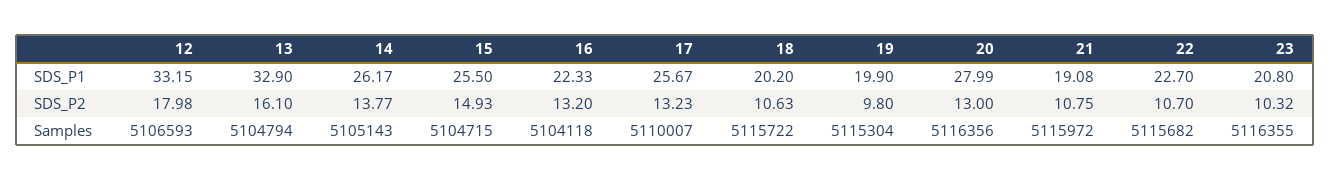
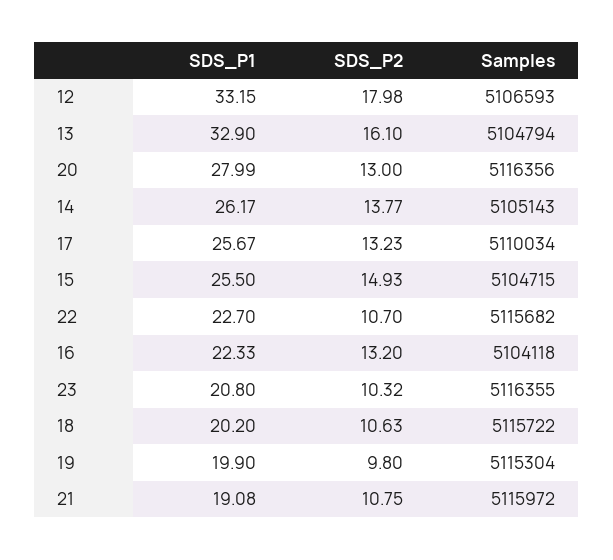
  {
    "12": {
      "SDS_P1": 33.15,
      "SDS_P2": 17.98,
      "Samples": 5106593
    },
    "13": {
      "SDS_P1": 32.9,
      "SDS_P2": 16.1,
      "Samples": 5104794
    },
    "14": {
      "SDS_P1": 26.17,
      "SDS_P2": 13.77,
      "Samples": 5105143
    },
    "15": {
      "SDS_P1": 25.5,
      "SDS_P2": 14.93,
      "Samples": 5104715
    },
    "16": {
      "SDS_P1": 22.33,
      "SDS_P2": 13.2,
      "Samples": 5104118
    },
    "17": {
      "SDS_P1": 25.67,
      "SDS_P2": 13.23,
-     "Samples": 5110007
+     "Samples": 5110034
    },
    "18": {
      "SDS_P1": 20.2,
      "SDS_P2": 10.63,
      "Samples": 5115722
    },
    "19": {
      "SDS_P1": 19.9,
      "SDS_P2": 9.8,
      "Samples": 5115304
    },
    "20": {
      "SDS_P1": 27.99,
      "SDS_P2": 13,
      "Samples": 5116356
    },
    "21": {
      "SDS_P1": 19.08,
      "SDS_P2": 10.75,
      "Samples": 5115972
    },
    "22": {
      "SDS_P1": 22.7,
      "SDS_P2": 10.7,
      "Samples": 5115682
    },
    "23": {
      "SDS_P1": 20.8,
      "SDS_P2": 10.32,
      "Samples": 5116355
    }
  }

